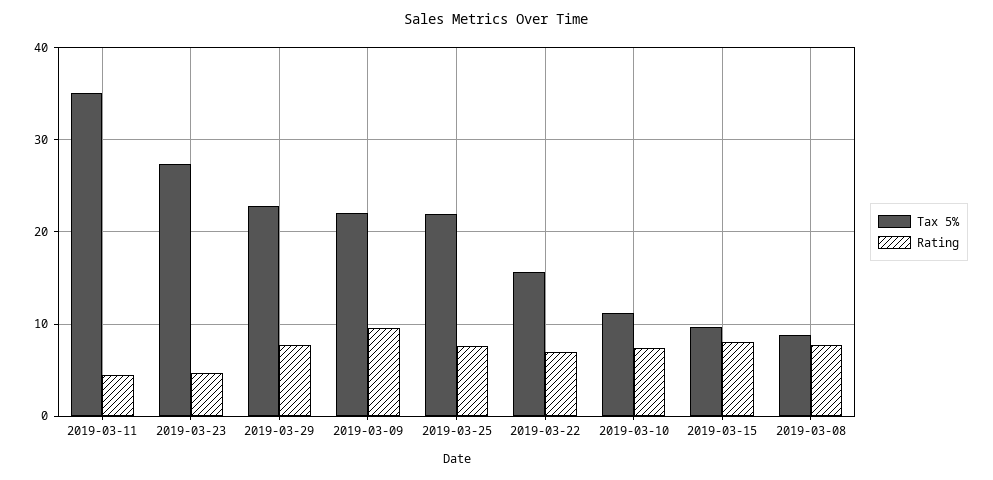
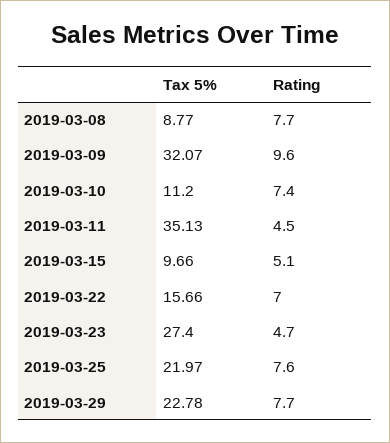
  {
    "Tax 5%": {
      "2019-03-11": 35.13,
      "2019-03-23": 27.4,
      "2019-03-29": 22.78,
-     "2019-03-09": 22,
+     "2019-03-09": 32.07,
      "2019-03-25": 21.97,
      "2019-03-22": 15.66,
      "2019-03-10": 11.2,
      "2019-03-15": 9.66,
      "2019-03-08": 8.77
    },
    "Rating": {
      "2019-03-11": 4.5,
      "2019-03-23": 4.7,
      "2019-03-29": 7.7,
      "2019-03-09": 9.6,
      "2019-03-25": 7.6,
      "2019-03-22": 7,
      "2019-03-10": 7.4,
-     "2019-03-15": 8,
+     "2019-03-15": 5.1,
      "2019-03-08": 7.7
    }
  }

